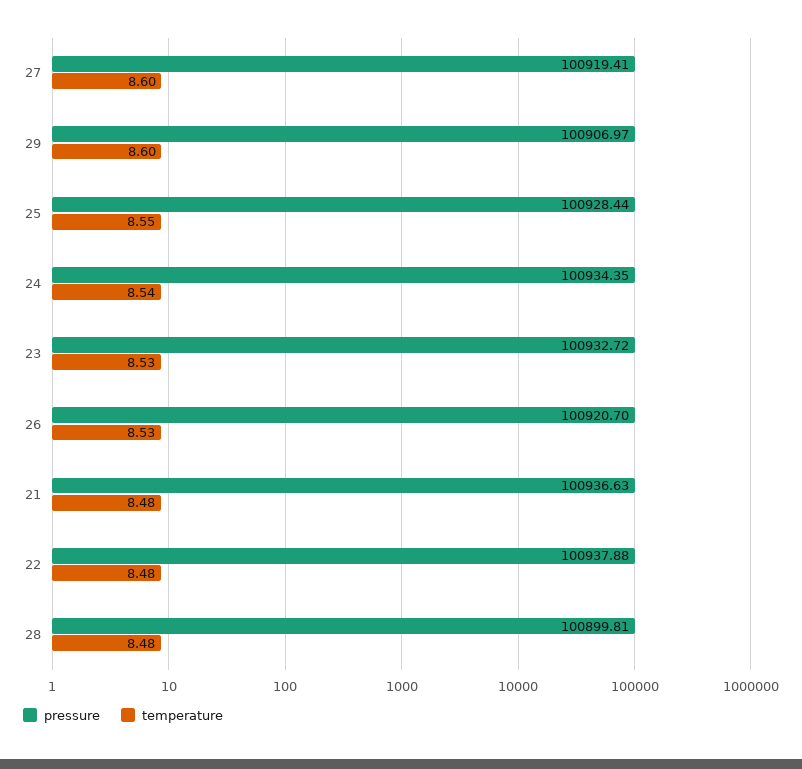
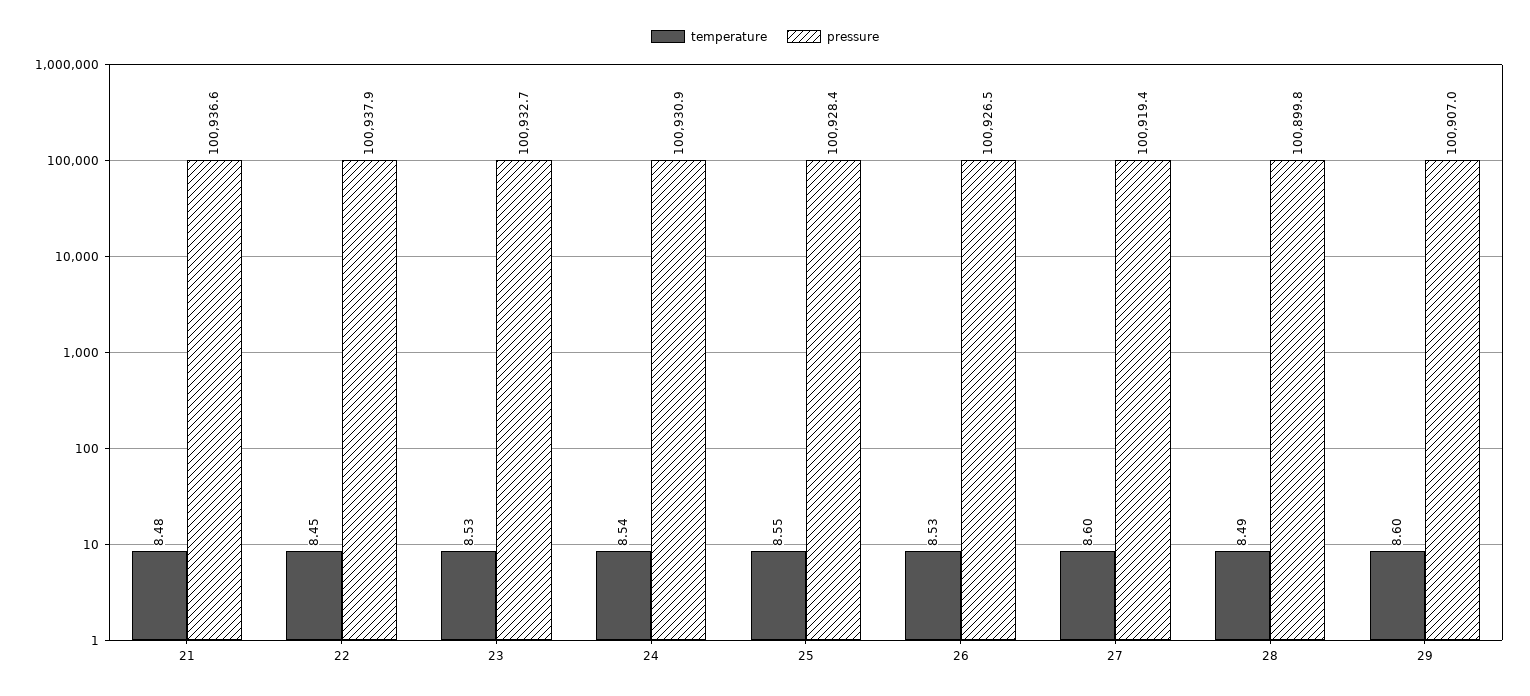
  {
    "pressure": {
      "27": 100919.41,
      "29": 100906.97,
      "25": 100928.44,
-     "24": 100934.35,
+     "24": 100930.9,
      "23": 100932.72,
-     "26": 100920.7,
+     "26": 100926.5,
      "21": 100936.63,
      "22": 100937.88,
      "28": 100899.81
    },
    "temperature": {
      "27": 8.6,
      "29": 8.6,
      "25": 8.55,
      "24": 8.54,
      "23": 8.53,
      "26": 8.53,
      "21": 8.48,
-     "22": 8.48,
+     "22": 8.45,
-     "28": 8.48
+     "28": 8.49
    }
  }

